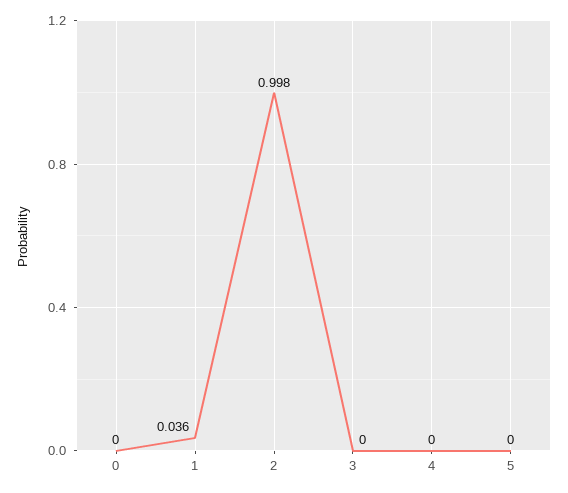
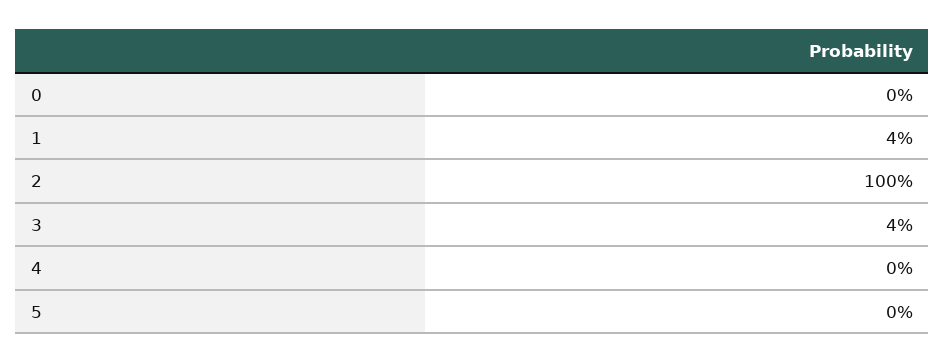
  {
    "0": 0,
    "1": 0.036,
    "2": 0.998,
-   "3": 0,
+   "3": 0.04,
    "4": 0,
    "5": 0
  }

